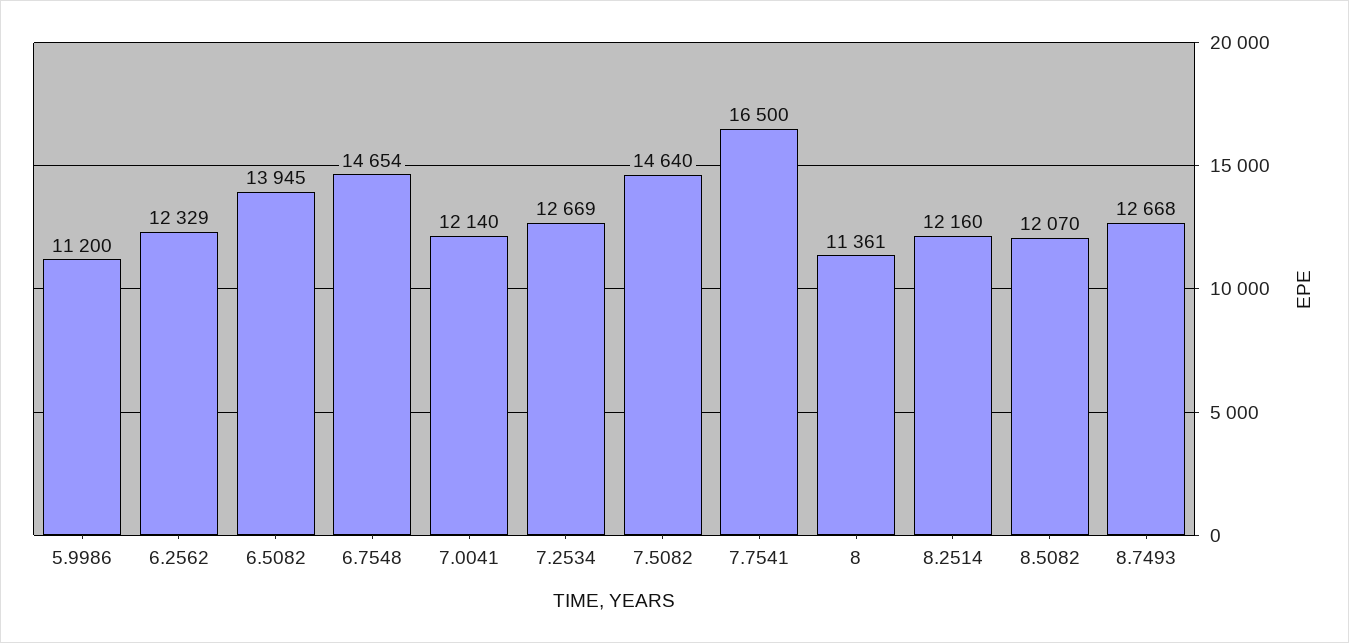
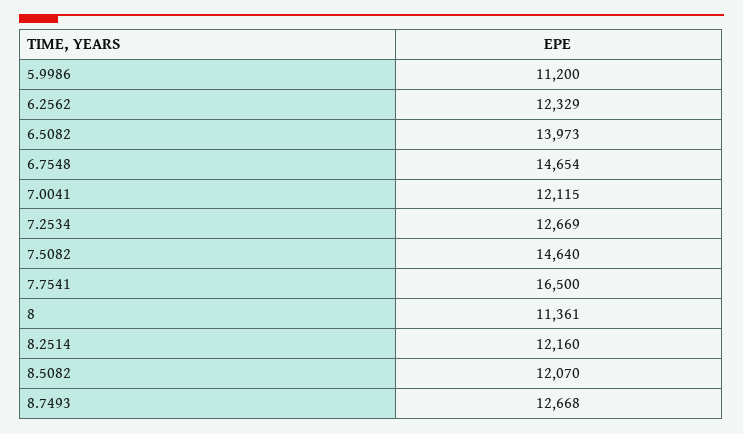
  {
    "5.9986": 11200,
    "6.2562": 12329,
-   "6.5082": 13945,
+   "6.5082": 13973,
    "6.7548": 14654,
-   "7.0041": 12140,
+   "7.0041": 12115,
    "7.2534": 12669,
    "7.5082": 14640,
    "7.7541": 16500,
    "8": 11361,
    "8.2514": 12160,
    "8.5082": 12070,
    "8.7493": 12668
  }

